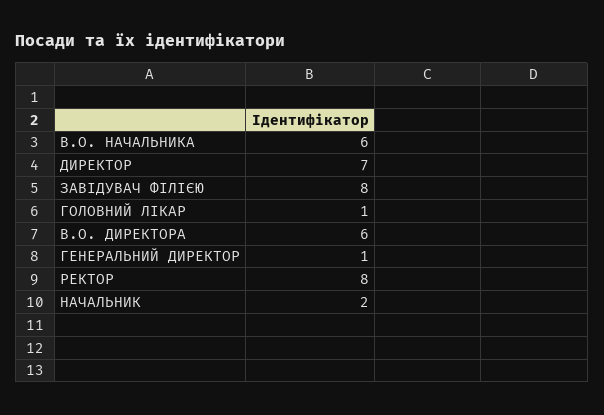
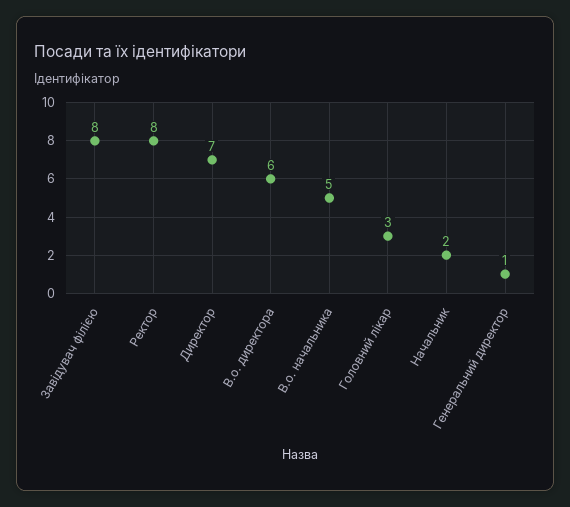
  {
-   "В.О. НАЧАЛЬНИКА": 6,
+   "В.О. НАЧАЛЬНИКА": 5,
    "ДИРЕКТОР": 7,
    "ЗАВІДУВАЧ ФІЛІЄЮ": 8,
-   "ГОЛОВНИЙ ЛІКАР": 1,
+   "ГОЛОВНИЙ ЛІКАР": 3,
    "В.О. ДИРЕКТОРА": 6,
    "ГЕНЕРАЛЬНИЙ ДИРЕКТОР": 1,
    "РЕКТОР": 8,
    "НАЧАЛЬНИК": 2
  }

